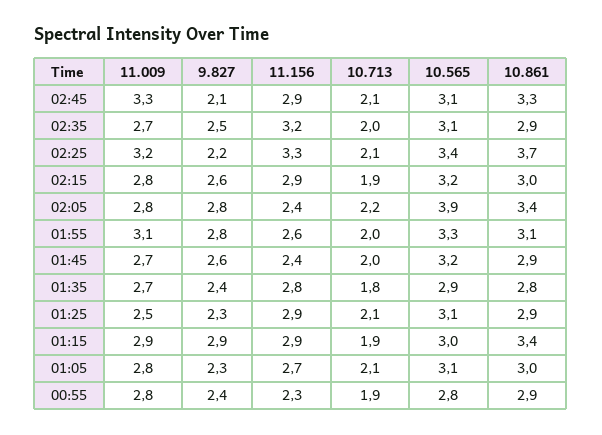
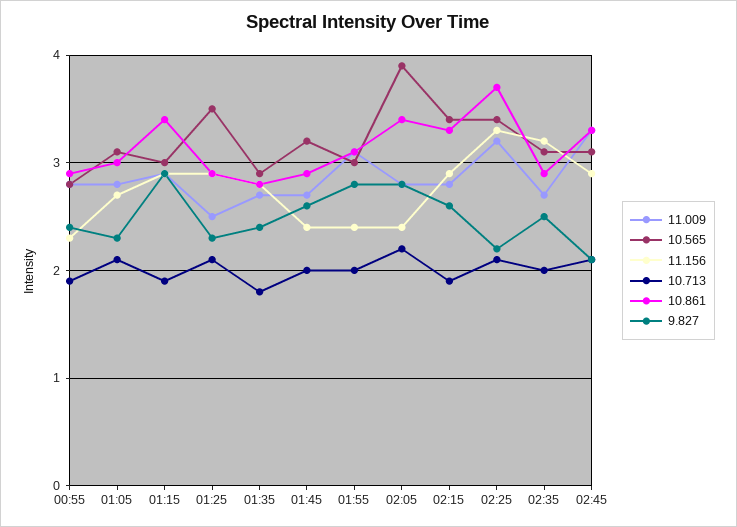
  {
    "11.009": {
      "02:45": 3.3,
      "02:35": 2.7,
      "02:25": 3.2,
      "02:15": 2.8,
      "02:05": 2.8,
      "01:55": 3.1,
      "01:45": 2.7,
      "01:35": 2.7,
      "01:25": 2.5,
      "01:15": 2.9,
      "01:05": 2.8,
      "00:55": 2.8
    },
    "9.827": {
      "02:45": 2.1,
      "02:35": 2.5,
      "02:25": 2.2,
      "02:15": 2.6,
      "02:05": 2.8,
      "01:55": 2.8,
      "01:45": 2.6,
      "01:35": 2.4,
      "01:25": 2.3,
      "01:15": 2.9,
      "01:05": 2.3,
      "00:55": 2.4
    },
    "11.156": {
      "02:45": 2.9,
      "02:35": 3.2,
      "02:25": 3.3,
      "02:15": 2.9,
      "02:05": 2.4,
-     "01:55": 2.6,
+     "01:55": 2.4,
      "01:45": 2.4,
      "01:35": 2.8,
      "01:25": 2.9,
      "01:15": 2.9,
      "01:05": 2.7,
      "00:55": 2.3
    },
    "10.713": {
      "02:45": 2.1,
      "02:35": 2,
      "02:25": 2.1,
      "02:15": 1.9,
      "02:05": 2.2,
      "01:55": 2,
      "01:45": 2,
      "01:35": 1.8,
      "01:25": 2.1,
      "01:15": 1.9,
      "01:05": 2.1,
      "00:55": 1.9
    },
    "10.565": {
      "02:45": 3.1,
      "02:35": 3.1,
      "02:25": 3.4,
-     "02:15": 3.2,
+     "02:15": 3.4,
      "02:05": 3.9,
-     "01:55": 3.3,
+     "01:55": 3,
      "01:45": 3.2,
      "01:35": 2.9,
-     "01:25": 3.1,
+     "01:25": 3.5,
      "01:15": 3,
      "01:05": 3.1,
      "00:55": 2.8
    },
    "10.861": {
      "02:45": 3.3,
      "02:35": 2.9,
      "02:25": 3.7,
-     "02:15": 3,
+     "02:15": 3.3,
      "02:05": 3.4,
      "01:55": 3.1,
      "01:45": 2.9,
      "01:35": 2.8,
      "01:25": 2.9,
      "01:15": 3.4,
      "01:05": 3,
      "00:55": 2.9
    }
  }

